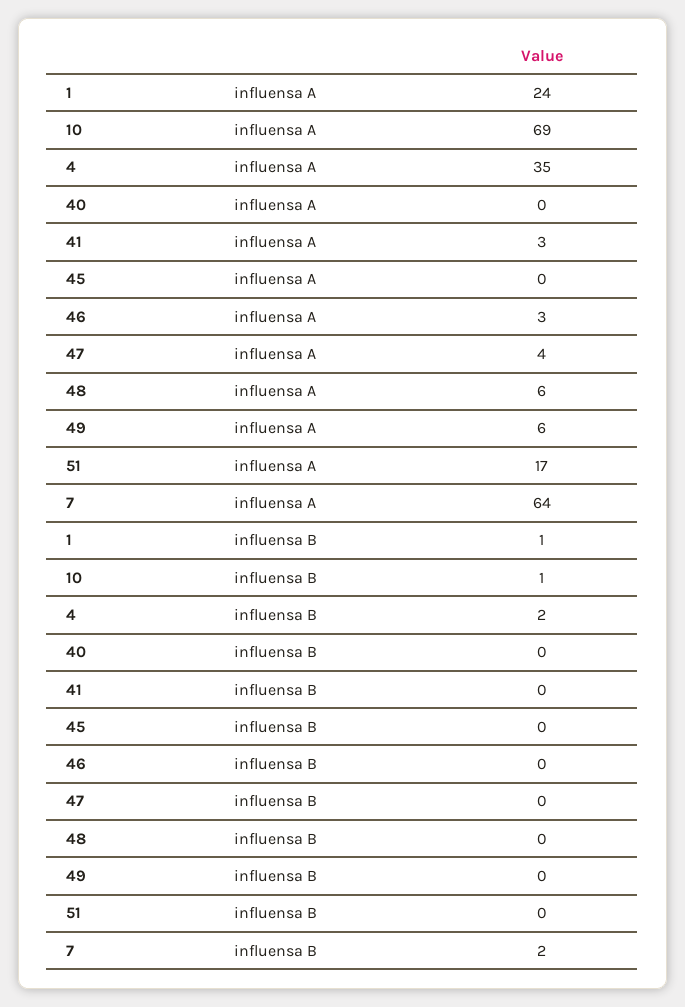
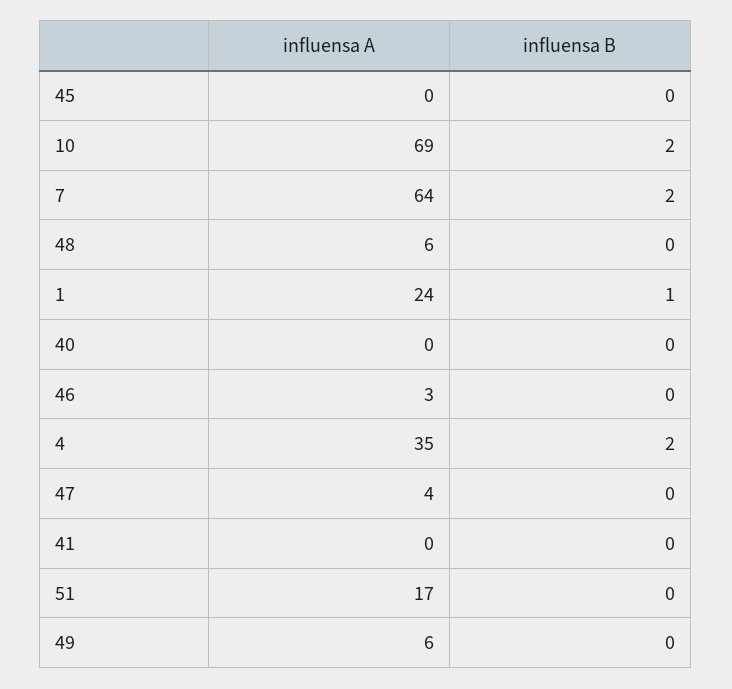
  {
    "1": {
      "influensa A": 24,
      "influensa B": 1
    },
    "10": {
      "influensa A": 69,
-     "influensa B": 1
+     "influensa B": 2
    },
    "4": {
      "influensa A": 35,
      "influensa B": 2
    },
    "40": {
      "influensa A": 0,
      "influensa B": 0
    },
    "41": {
-     "influensa A": 3,
+     "influensa A": 0,
      "influensa B": 0
    },
    "45": {
      "influensa A": 0,
      "influensa B": 0
    },
    "46": {
      "influensa A": 3,
      "influensa B": 0
    },
    "47": {
      "influensa A": 4,
      "influensa B": 0
    },
    "48": {
      "influensa A": 6,
      "influensa B": 0
    },
    "49": {
      "influensa A": 6,
      "influensa B": 0
    },
    "51": {
      "influensa A": 17,
      "influensa B": 0
    },
    "7": {
      "influensa A": 64,
      "influensa B": 2
    }
  }

